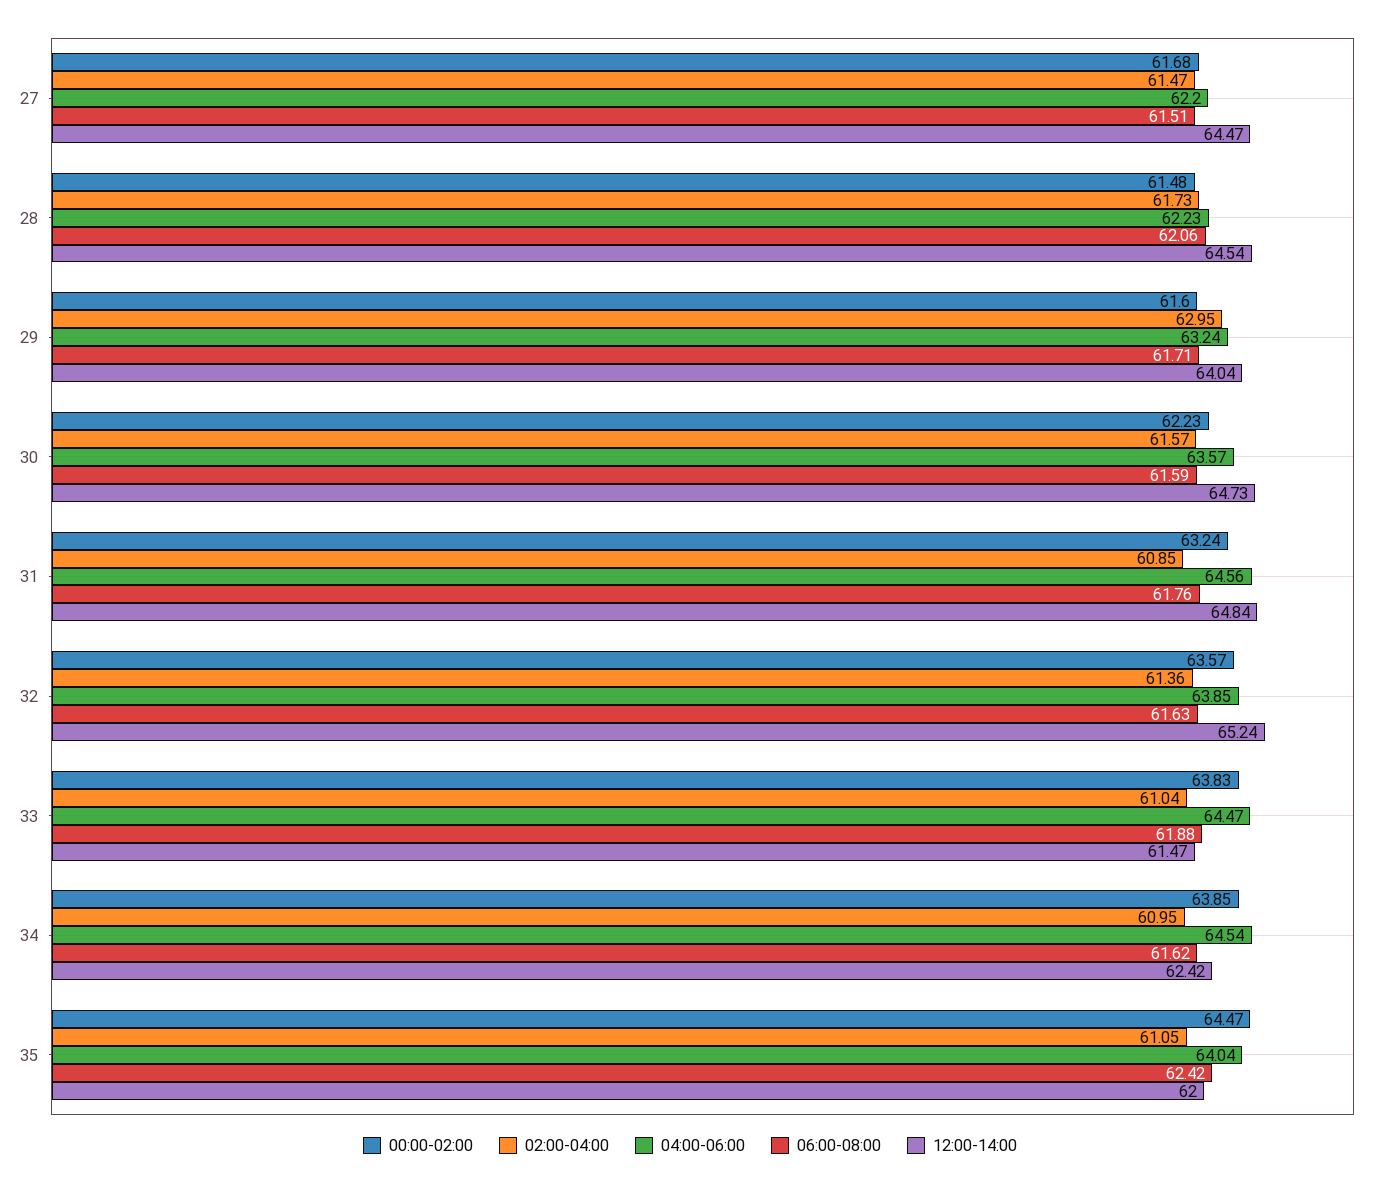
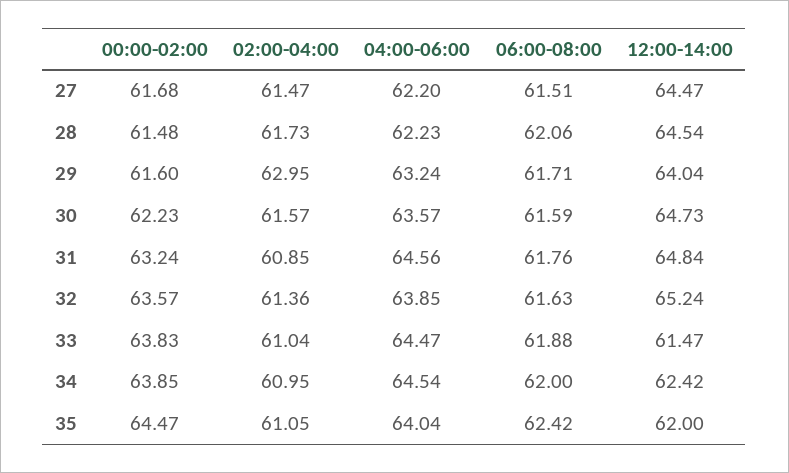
  {
    "00:00-02:00": {
      "27": 61.68,
      "28": 61.48,
      "29": 61.6,
      "30": 62.23,
      "31": 63.24,
      "32": 63.57,
      "33": 63.83,
      "34": 63.85,
      "35": 64.47
    },
    "02:00-04:00": {
      "27": 61.47,
      "28": 61.73,
      "29": 62.95,
      "30": 61.57,
      "31": 60.85,
      "32": 61.36,
      "33": 61.04,
      "34": 60.95,
      "35": 61.05
    },
    "04:00-06:00": {
      "27": 62.2,
      "28": 62.23,
      "29": 63.24,
      "30": 63.57,
      "31": 64.56,
      "32": 63.85,
      "33": 64.47,
      "34": 64.54,
      "35": 64.04
    },
    "06:00-08:00": {
      "27": 61.51,
      "28": 62.06,
      "29": 61.71,
      "30": 61.59,
      "31": 61.76,
      "32": 61.63,
      "33": 61.88,
-     "34": 61.62,
+     "34": 62,
      "35": 62.42
    },
    "12:00-14:00": {
      "27": 64.47,
      "28": 64.54,
      "29": 64.04,
      "30": 64.73,
      "31": 64.84,
      "32": 65.24,
      "33": 61.47,
      "34": 62.42,
      "35": 62
    }
  }

